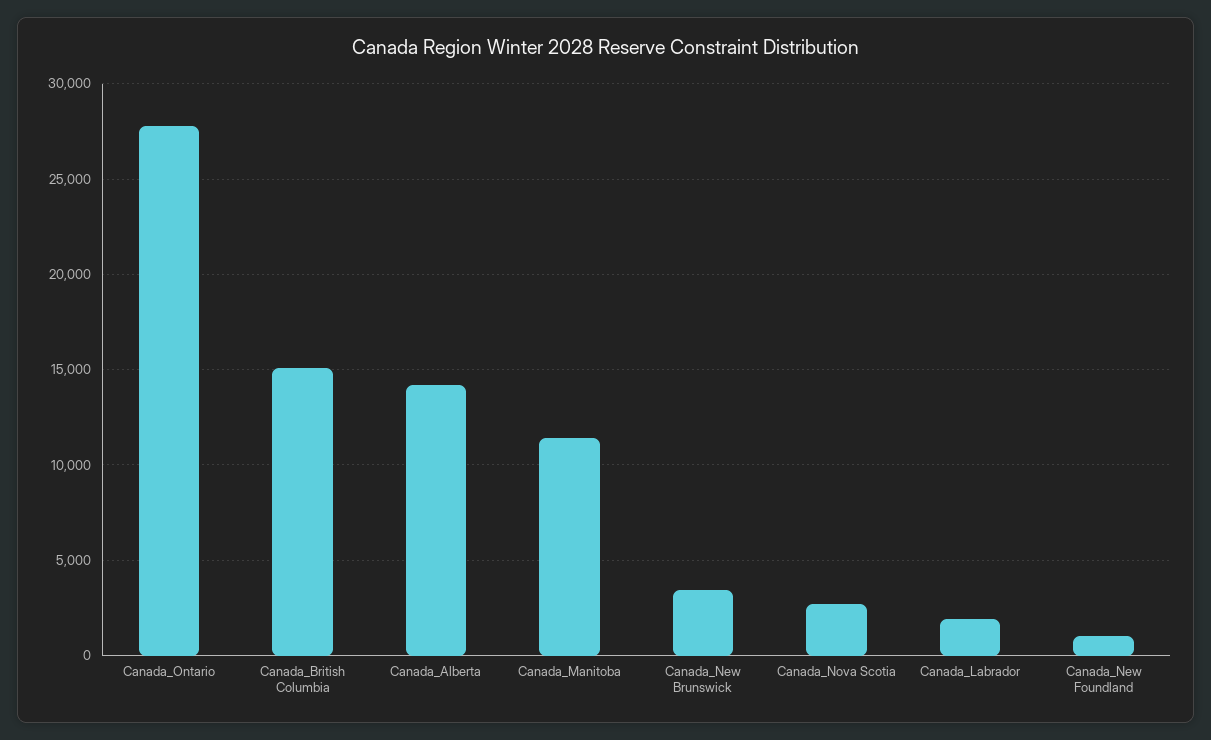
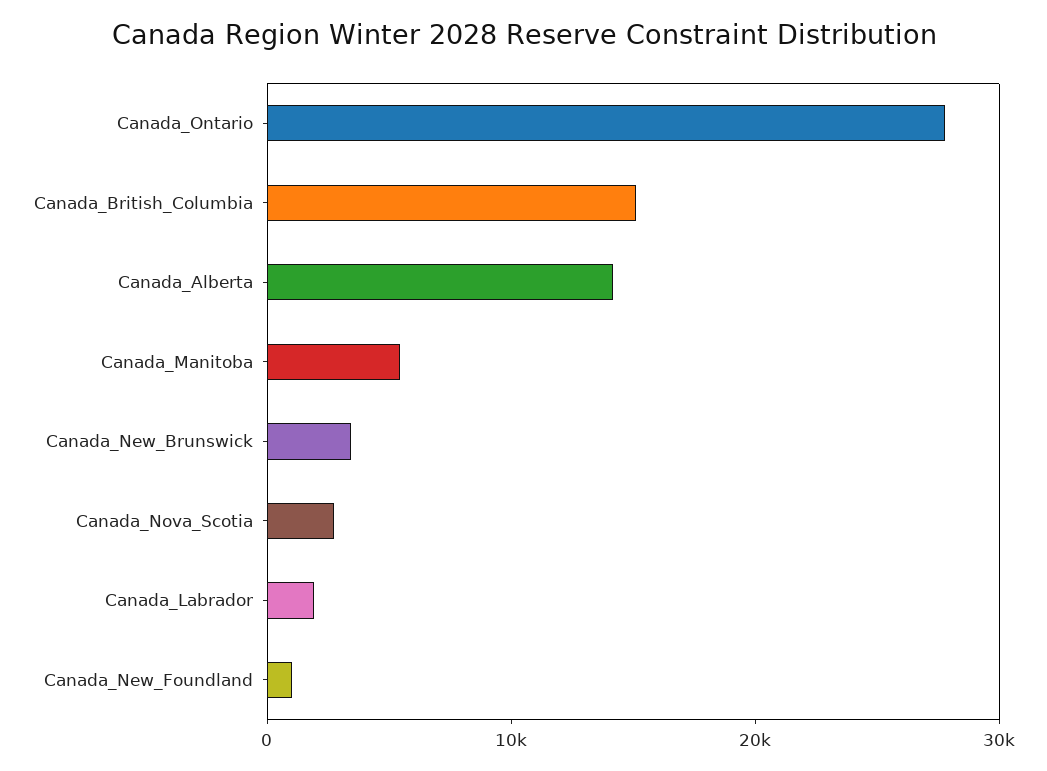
  {
    "Canada_Ontario": 28000,
    "Canada_British Columbia": 15000,
    "Canada_Alberta": 14000,
-   "Canada_Manitoba": 11500,
+   "Canada_Manitoba": 6000,
    "Canada_New Brunswick": 3500,
    "Canada_Nova Scotia": 2500,
    "Canada_Labrador": 2000,
    "Canada_New Foundland": 1000
  }

